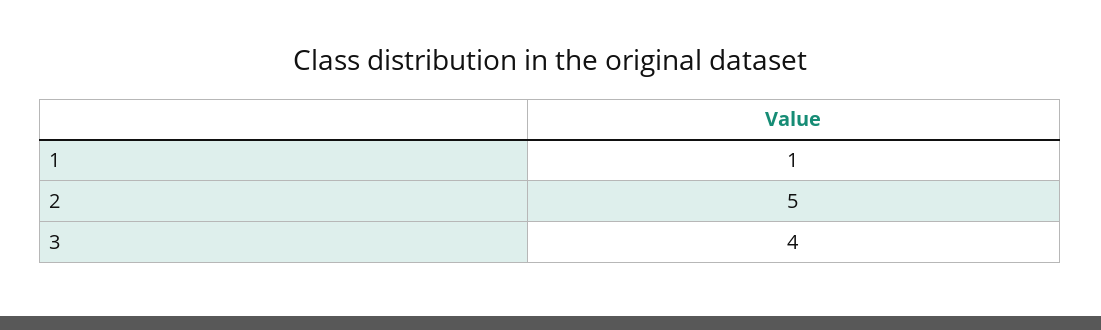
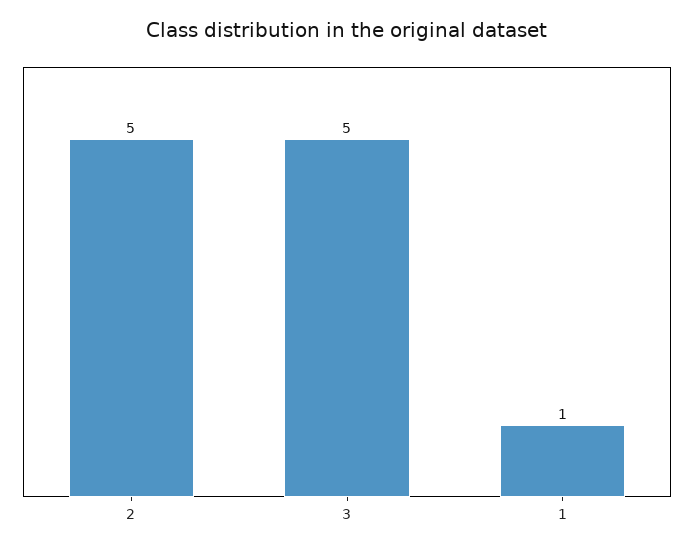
  {
    "1": 1,
    "2": 5,
-   "3": 4
+   "3": 5
  }

